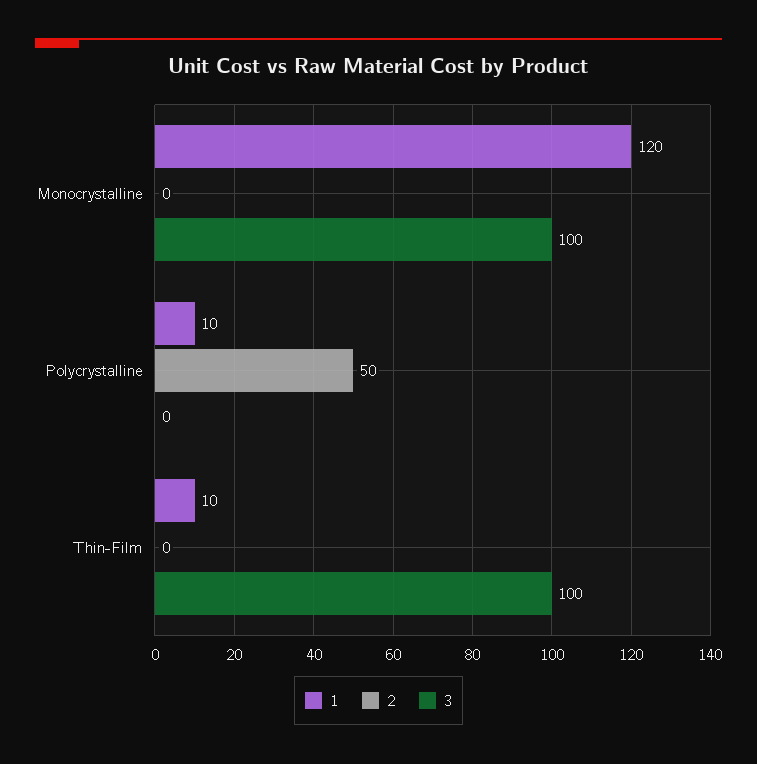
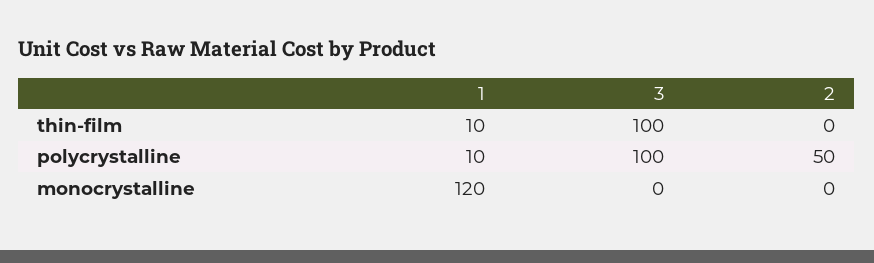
  {
    "1": {
      "Monocrystalline": 120,
      "Polycrystalline": 10,
      "Thin-Film": 10
    },
    "2": {
      "Monocrystalline": 0,
      "Polycrystalline": 50,
      "Thin-Film": 0
    },
    "3": {
-     "Monocrystalline": 100,
+     "Monocrystalline": 0,
-     "Polycrystalline": 0,
+     "Polycrystalline": 100,
      "Thin-Film": 100
    }
  }

